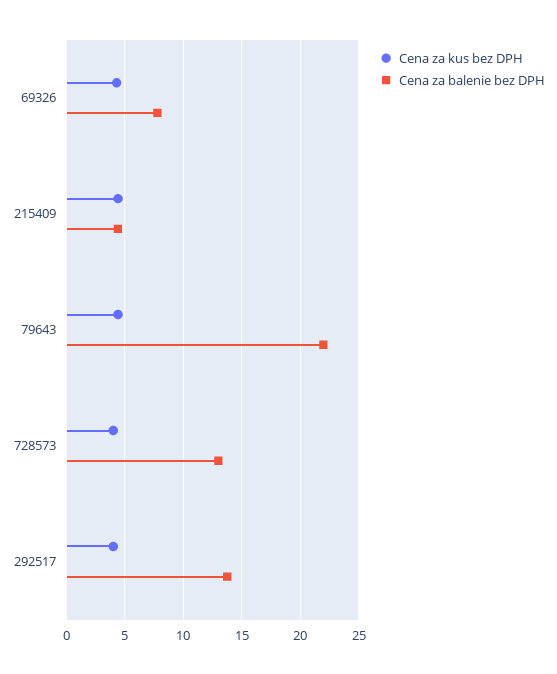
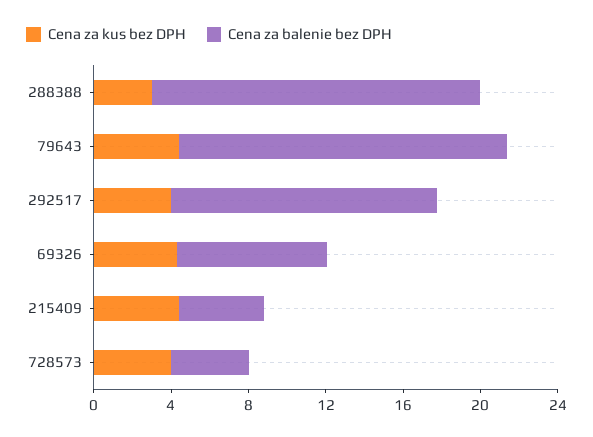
  {
    "Cena za kus bez DPH": {
      "69326": 4,
      "215409": 4,
      "79643": 4,
      "728573": 4,
-     "292517": 4
+     "292517": 4,
+     "288388": 3
    },
    "Cena za balenie bez DPH": {
      "69326": 8,
      "215409": 4,
-     "79643": 22,
+     "79643": 17,
-     "728573": 13,
+     "728573": 4,
-     "292517": 14
+     "292517": 14,
+     "288388": 17
    }
  }

